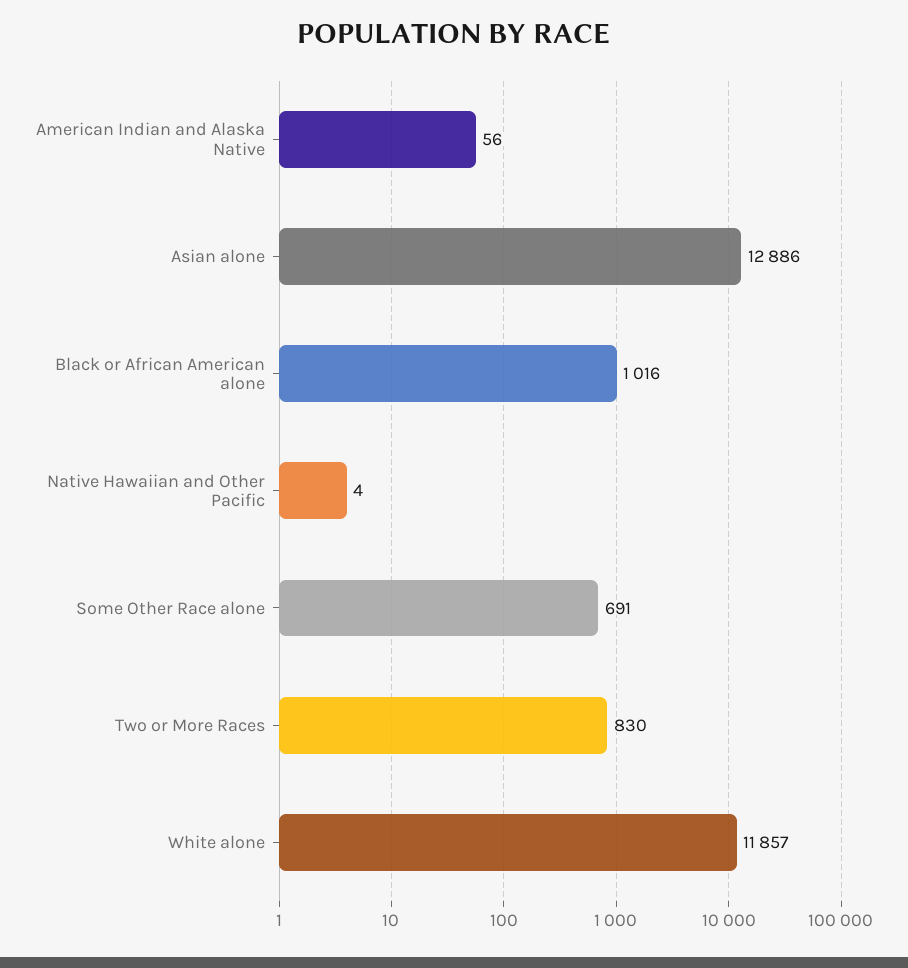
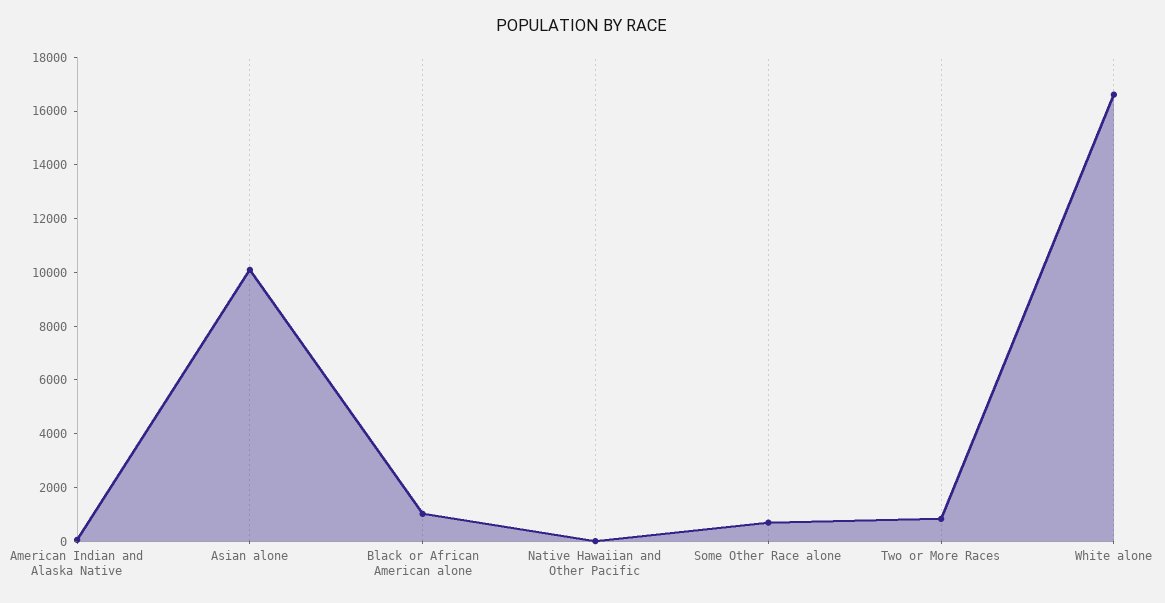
  {
    "American Indian and Alaska Native": 56,
-   "Asian alone": 12886,
+   "Asian alone": 10000,
    "Black or African American alone": 1016,
    "Native Hawaiian and Other Pacific": 4,
    "Some Other Race alone": 691,
    "Two or More Races": 830,
-   "White alone": 11857
+   "White alone": 16500
  }

